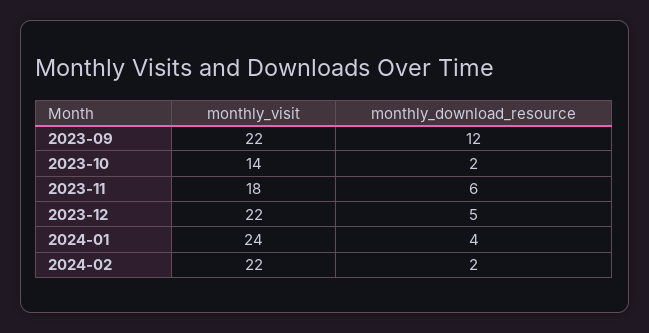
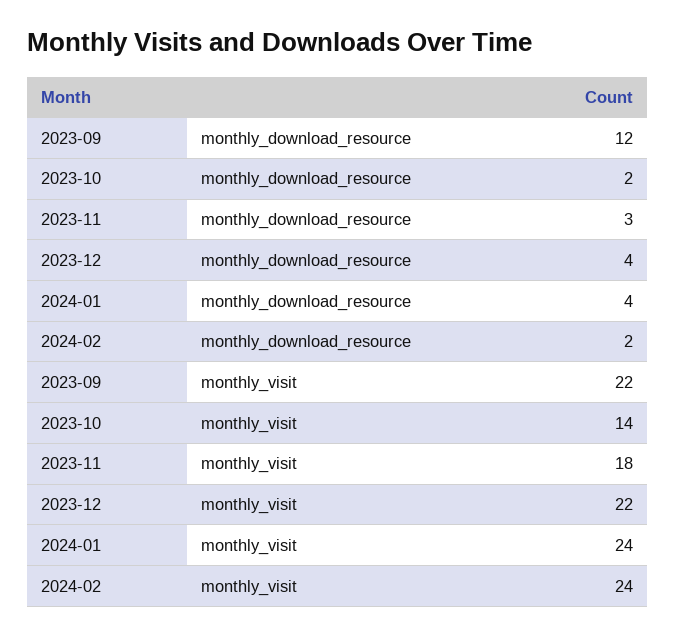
  {
    "monthly_visit": {
      "2023-09": 22,
      "2023-10": 14,
      "2023-11": 18,
      "2023-12": 22,
      "2024-01": 24,
-     "2024-02": 22
+     "2024-02": 24
    },
    "monthly_download_resource": {
      "2023-09": 12,
      "2023-10": 2,
-     "2023-11": 6,
+     "2023-11": 3,
-     "2023-12": 5,
+     "2023-12": 4,
      "2024-01": 4,
      "2024-02": 2
    }
  }

